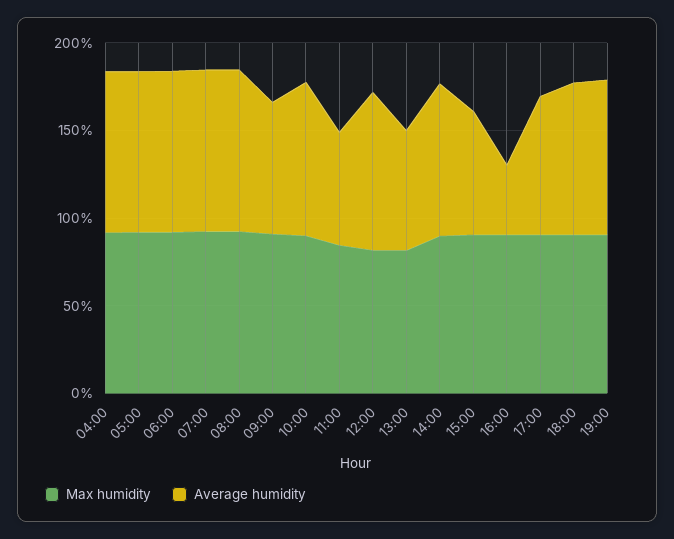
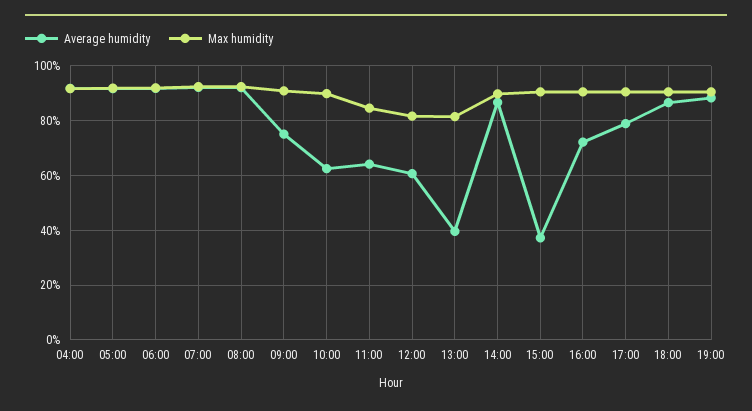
  {
    "Max humidity": {
      "04:00": 92.5,
      "05:00": 92.5,
      "06:00": 92.5,
      "07:00": 92.5,
      "08:00": 92.5,
      "09:00": 90,
      "10:00": 90,
      "11:00": 85,
      "12:00": 82.5,
      "13:00": 82.5,
      "14:00": 90,
      "15:00": 90,
      "16:00": 90,
      "17:00": 90,
      "18:00": 90,
      "19:00": 90
    },
    "Average humidity": {
      "04:00": 92.5,
      "05:00": 92.5,
      "06:00": 92.5,
      "07:00": 92.5,
      "08:00": 92.5,
      "09:00": 75,
-     "10:00": 90,
+     "10:00": 62.5,
      "11:00": 65,
-     "12:00": 90,
+     "12:00": 60,
-     "13:00": 70,
+     "13:00": 40,
      "14:00": 87.5,
-     "15:00": 70,
+     "15:00": 37.5,
-     "16:00": 40,
+     "16:00": 72.5,
      "17:00": 80,
      "18:00": 87.5,
      "19:00": 87.5
    }
  }

